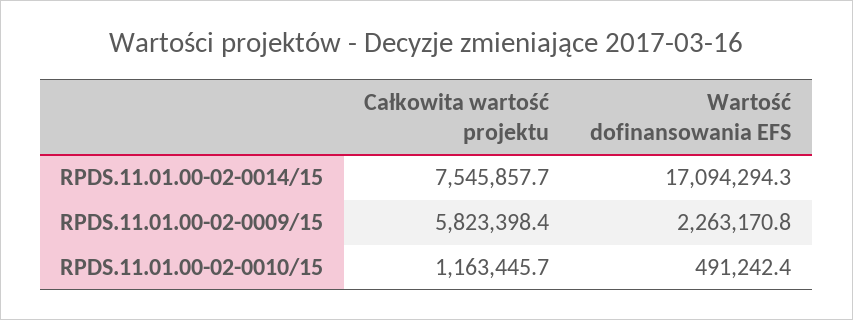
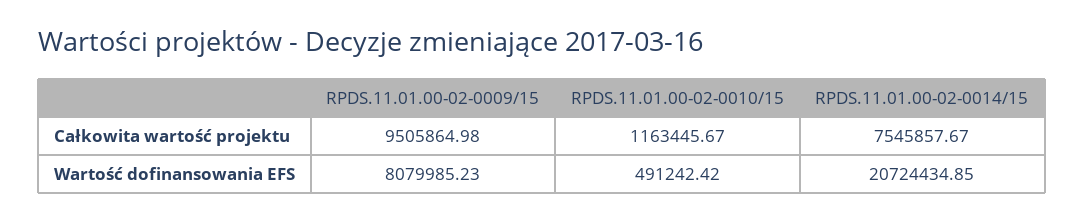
  {
    "Całkowita wartość projektu": {
      "RPDS.11.01.00-02-0014/15": 7545857.67,
-     "RPDS.11.01.00-02-0009/15": 5823398.4,
+     "RPDS.11.01.00-02-0009/15": 9505864.98,
      "RPDS.11.01.00-02-0010/15": 1163445.67
    },
    "Wartość dofinansowania EFS": {
-     "RPDS.11.01.00-02-0014/15": 17094294.3,
+     "RPDS.11.01.00-02-0014/15": 20724434.85,
-     "RPDS.11.01.00-02-0009/15": 2263170.8,
+     "RPDS.11.01.00-02-0009/15": 8079985.23,
      "RPDS.11.01.00-02-0010/15": 491242.42
    }
  }

